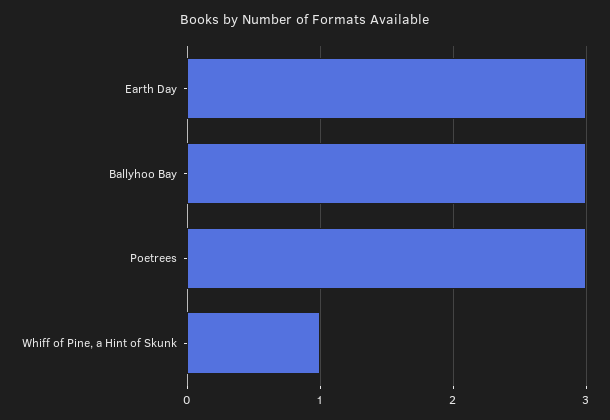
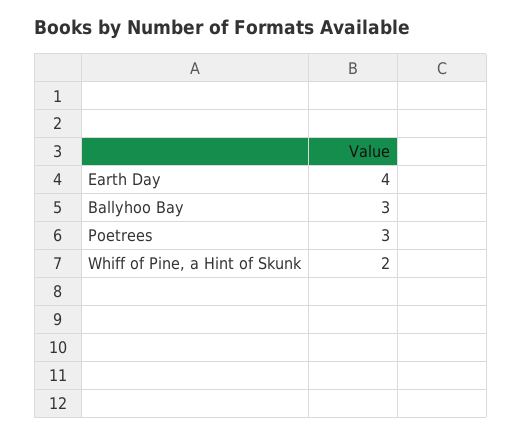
  {
-   "Earth Day": 3,
+   "Earth Day": 4,
    "Ballyhoo Bay": 3,
    "Poetrees": 3,
-   "Whiff of Pine, a Hint of Skunk": 1
+   "Whiff of Pine, a Hint of Skunk": 2
  }

